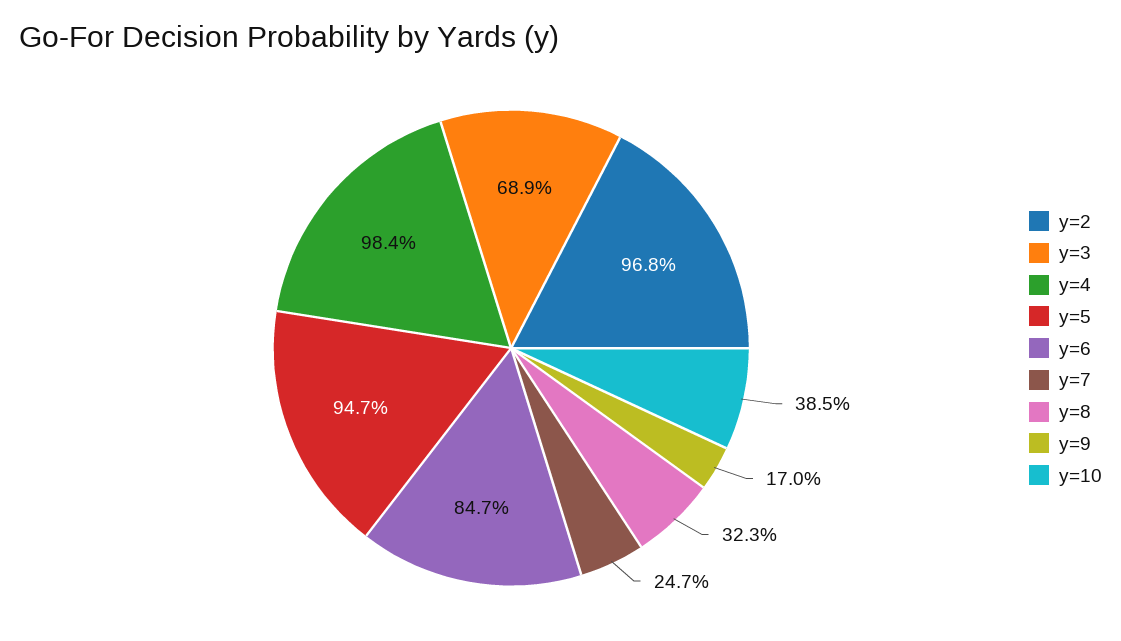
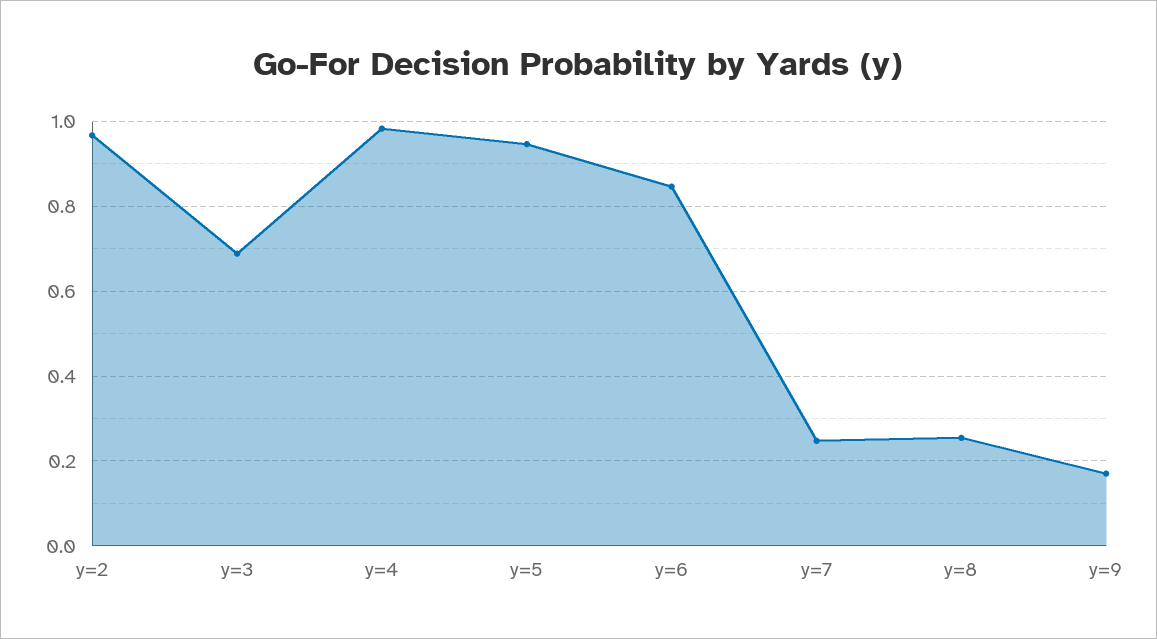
  {
    "y=2": 0.968,
    "y=3": 0.689,
    "y=4": 0.984,
    "y=5": 0.947,
    "y=6": 0.847,
    "y=7": 0.247,
-   "y=8": 0.323,
+   "y=8": 0.26,
-   "y=9": 0.17,
+   "y=9": 0.17
-   "y=10": 0.385
  }

